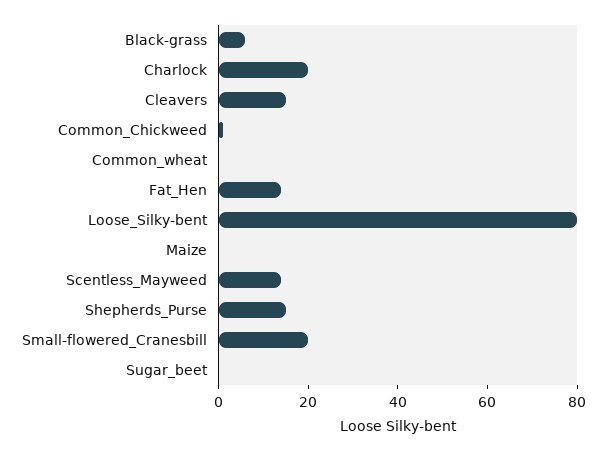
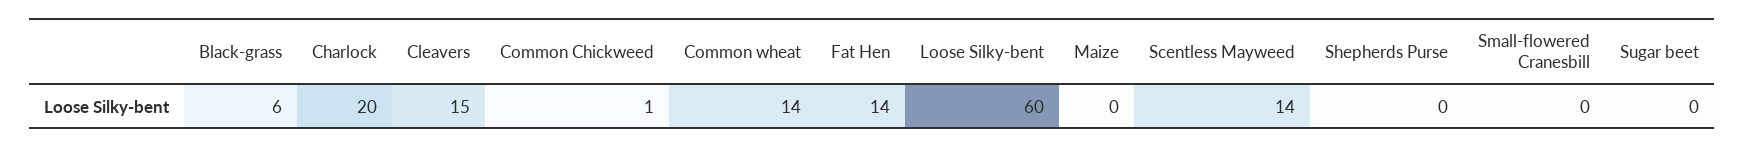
  {
    "Black-grass": 6,
    "Charlock": 20,
    "Cleavers": 15,
    "Common_Chickweed": 1,
-   "Common_wheat": 0,
+   "Common_wheat": 14,
    "Fat_Hen": 14,
-   "Loose_Silky-bent": 80,
+   "Loose_Silky-bent": 60,
    "Maize": 0,
    "Scentless_Mayweed": 14,
-   "Shepherds_Purse": 15,
+   "Shepherds_Purse": 0,
-   "Small-flowered_Cranesbill": 20,
+   "Small-flowered_Cranesbill": 0,
    "Sugar_beet": 0
  }

